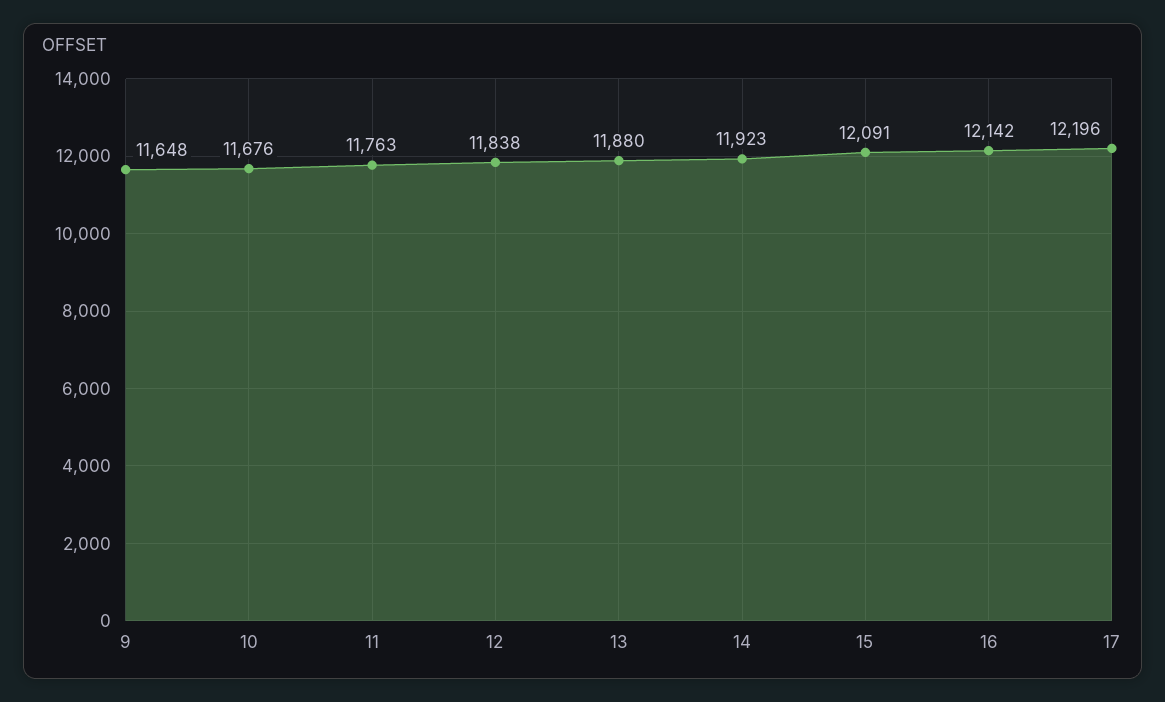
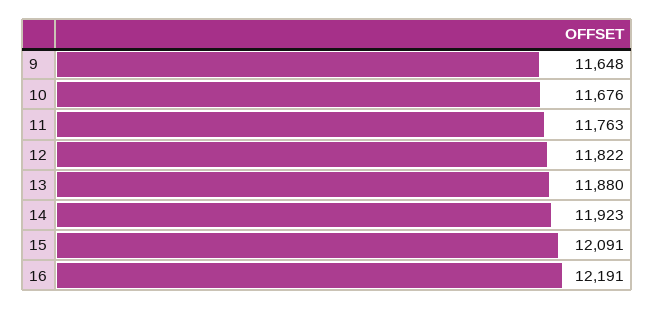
  {
    "9": 11648,
    "10": 11676,
    "11": 11763,
-   "12": 11838,
+   "12": 11822,
    "13": 11880,
    "14": 11923,
    "15": 12091,
-   "16": 12142,
+   "16": 12191
-   "17": 12196
  }

